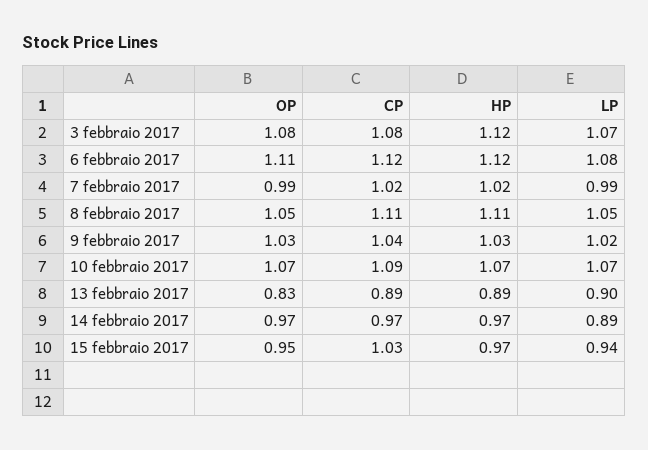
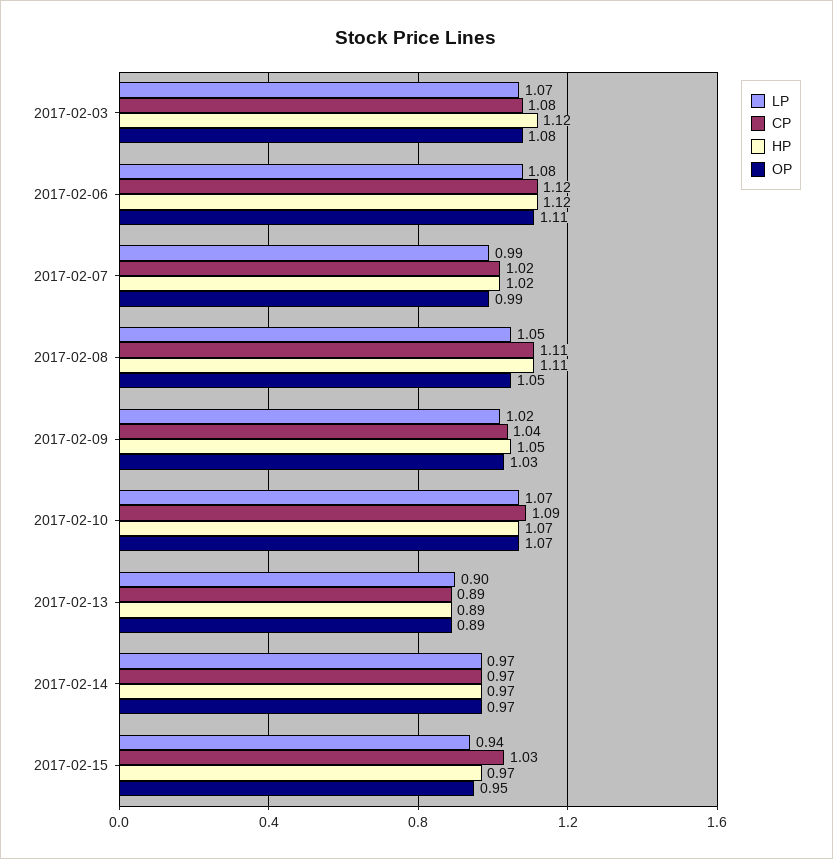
  {
    "OP": {
      "3 febbraio 2017": 1.08,
      "6 febbraio 2017": 1.11,
      "7 febbraio 2017": 0.99,
      "8 febbraio 2017": 1.05,
      "9 febbraio 2017": 1.03,
      "10 febbraio 2017": 1.07,
-     "13 febbraio 2017": 0.83,
+     "13 febbraio 2017": 0.89,
      "14 febbraio 2017": 0.97,
      "15 febbraio 2017": 0.95
    },
    "CP": {
      "3 febbraio 2017": 1.08,
      "6 febbraio 2017": 1.12,
      "7 febbraio 2017": 1.02,
      "8 febbraio 2017": 1.11,
      "9 febbraio 2017": 1.04,
      "10 febbraio 2017": 1.09,
      "13 febbraio 2017": 0.89,
      "14 febbraio 2017": 0.97,
      "15 febbraio 2017": 1.03
    },
    "HP": {
      "3 febbraio 2017": 1.12,
      "6 febbraio 2017": 1.12,
      "7 febbraio 2017": 1.02,
      "8 febbraio 2017": 1.11,
-     "9 febbraio 2017": 1.03,
+     "9 febbraio 2017": 1.05,
      "10 febbraio 2017": 1.07,
      "13 febbraio 2017": 0.89,
      "14 febbraio 2017": 0.97,
      "15 febbraio 2017": 0.97
    },
    "LP": {
      "3 febbraio 2017": 1.07,
      "6 febbraio 2017": 1.08,
      "7 febbraio 2017": 0.99,
      "8 febbraio 2017": 1.05,
      "9 febbraio 2017": 1.02,
      "10 febbraio 2017": 1.07,
      "13 febbraio 2017": 0.9,
-     "14 febbraio 2017": 0.89,
+     "14 febbraio 2017": 0.97,
      "15 febbraio 2017": 0.94
    }
  }

